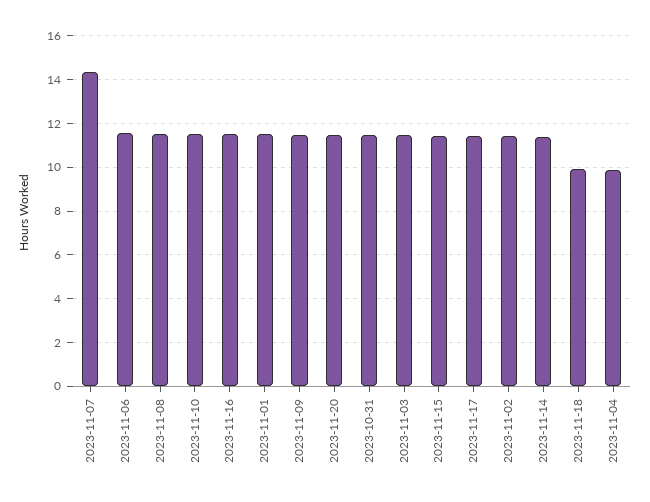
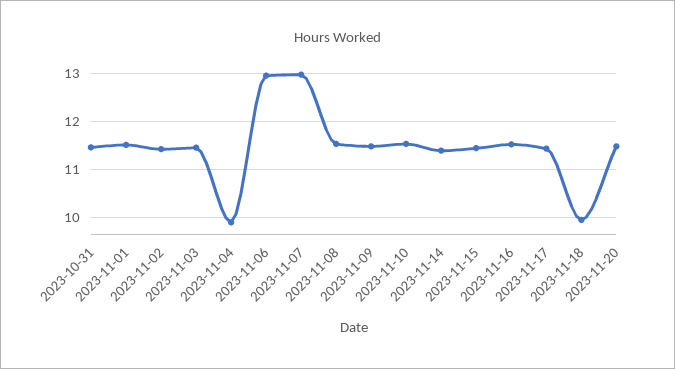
  {
-   "2023-11-07": 14.5,
+   "2023-11-07": 13,
-   "2023-11-06": 11.5,
+   "2023-11-06": 13,
    "2023-11-08": 11.6,
    "2023-11-10": 11.6,
    "2023-11-16": 11.6,
    "2023-11-01": 11.6,
    "2023-11-09": 11.4,
    "2023-11-20": 11.4,
    "2023-10-31": 11.4,
    "2023-11-03": 11.4,
    "2023-11-15": 11.4,
    "2023-11-17": 11.4,
    "2023-11-02": 11.4,
    "2023-11-14": 11.4,
    "2023-11-18": 10,
    "2023-11-04": 9.8
  }

